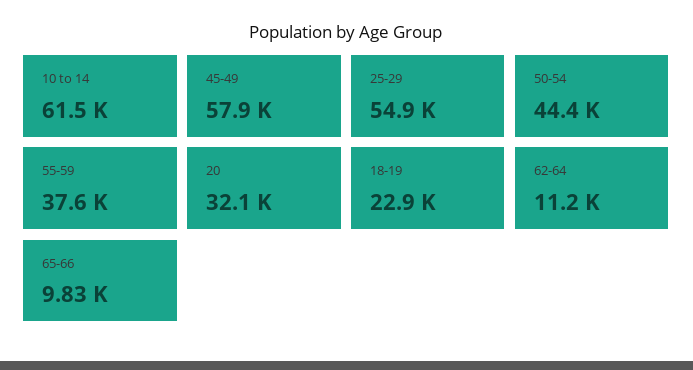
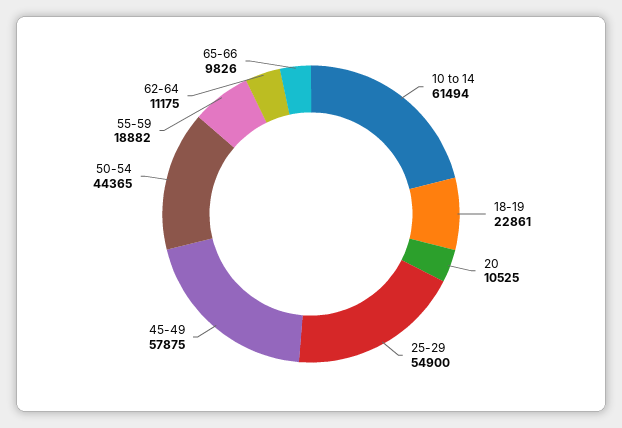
  {
    "10 to 14": 61494,
    "45-49": 57875,
    "25-29": 54900,
    "50-54": 44365,
-   "55-59": 37600,
+   "55-59": 18882,
-   "20": 32100,
+   "20": 10525,
    "18-19": 22861,
    "62-64": 11175,
    "65-66": 9826
  }

